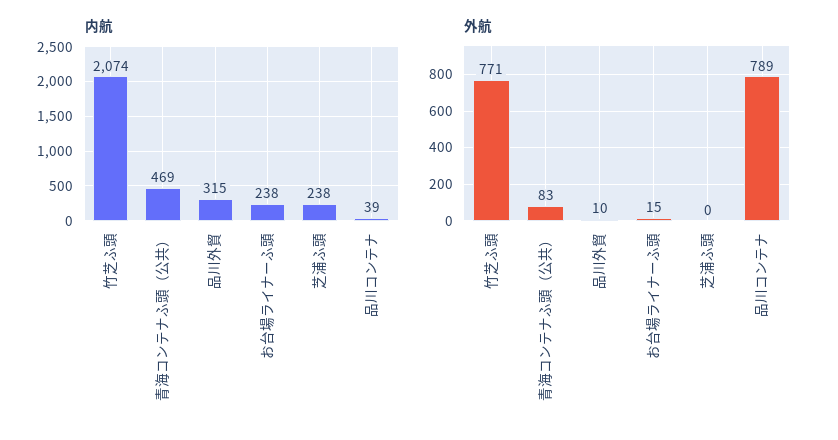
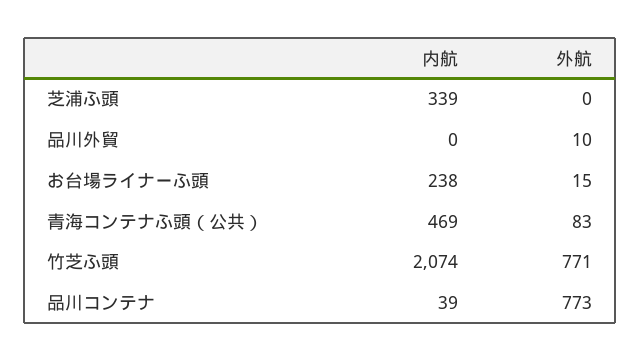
  {
    "内航": {
      "竹芝ふ頭": 2074,
      "青海コンテナふ頭（公共）": 469,
-     "品川外貿": 315,
+     "品川外貿": 0,
      "お台場ライナーふ頭": 238,
-     "芝浦ふ頭": 238,
+     "芝浦ふ頭": 339,
      "品川コンテナ": 39
    },
    "外航": {
      "竹芝ふ頭": 771,
      "青海コンテナふ頭（公共）": 83,
      "品川外貿": 10,
      "お台場ライナーふ頭": 15,
      "芝浦ふ頭": 0,
-     "品川コンテナ": 789
+     "品川コンテナ": 773
    }
  }

